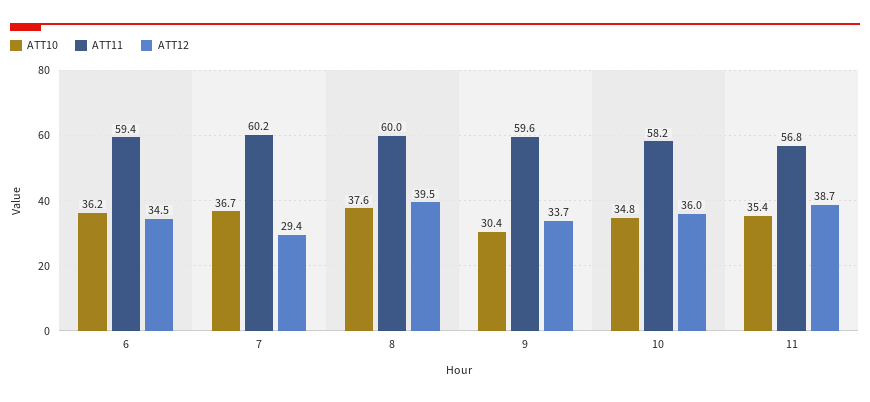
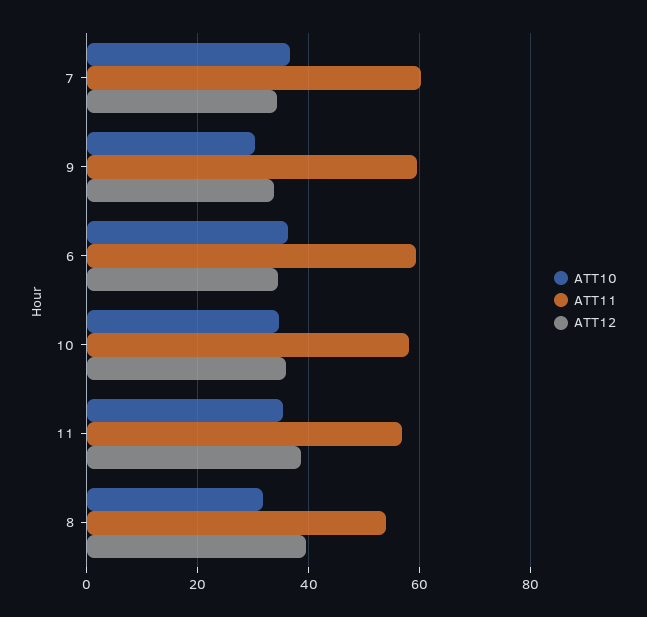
  {
    "ATT10": {
      "6": 36.2,
      "7": 36.7,
-     "8": 37.6,
+     "8": 32,
      "9": 30.4,
      "10": 34.8,
      "11": 35.4
    },
    "ATT11": {
      "6": 59.4,
      "7": 60.2,
-     "8": 60,
+     "8": 54,
      "9": 59.6,
      "10": 58.2,
      "11": 56.8
    },
    "ATT12": {
      "6": 34.5,
-     "7": 29.4,
+     "7": 34,
      "8": 39.5,
      "9": 33.7,
      "10": 36,
      "11": 38.7
    }
  }

